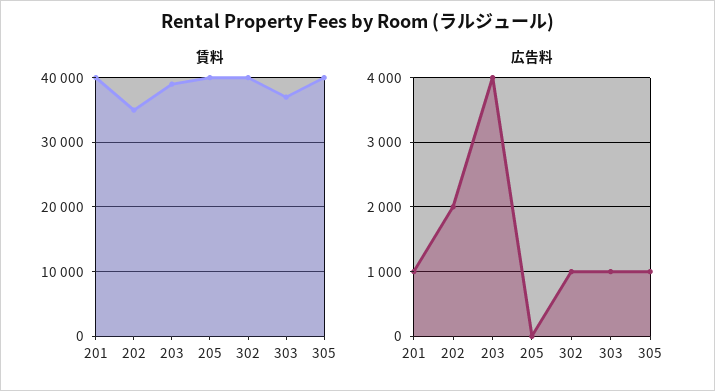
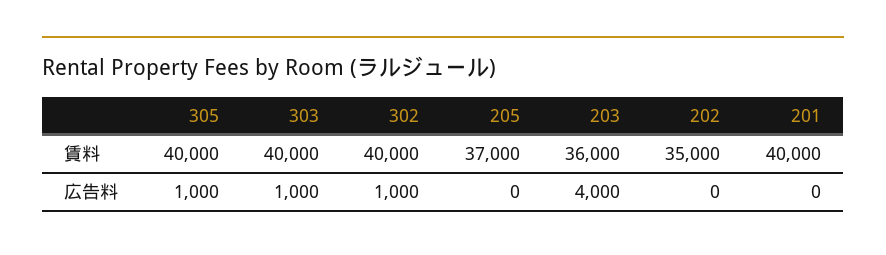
  {
    "賃料": {
      "201": 40000,
      "202": 35000,
-     "203": 39000,
+     "203": 36000,
-     "205": 40000,
+     "205": 37000,
      "302": 40000,
-     "303": 37000,
+     "303": 40000,
      "305": 40000
    },
    "広告料": {
-     "201": 1000,
+     "201": 0,
-     "202": 2000,
+     "202": 0,
      "203": 4000,
      "205": 0,
      "302": 1000,
      "303": 1000,
      "305": 1000
    }
  }

